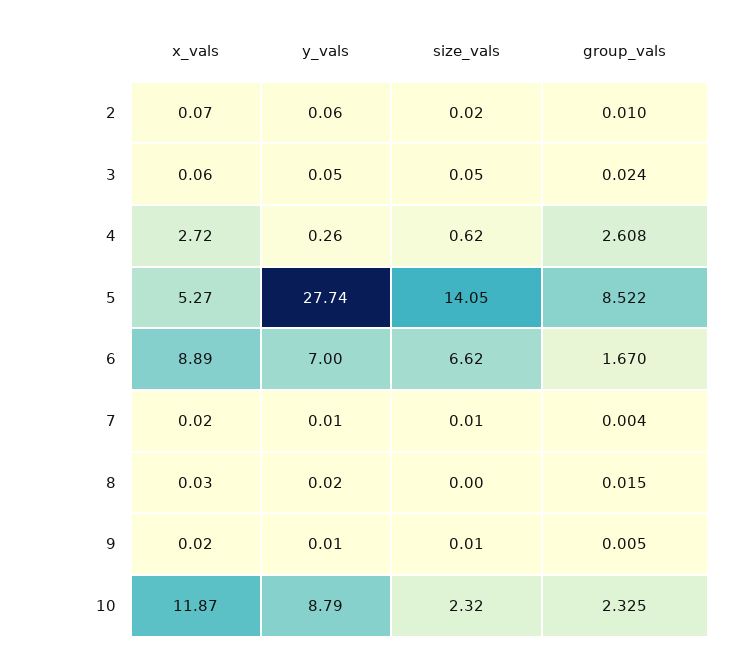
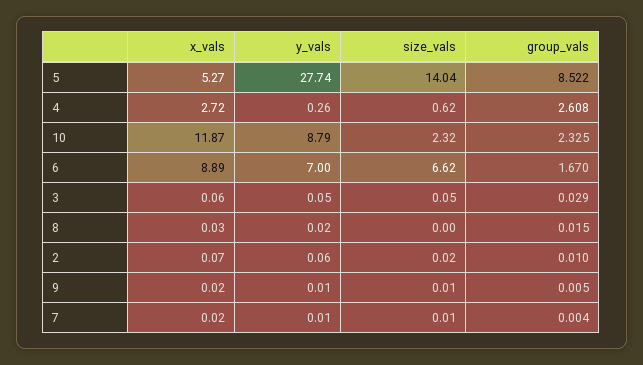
  {
    "x_vals": {
      "2": 0.07,
      "3": 0.06,
      "4": 2.72,
      "5": 5.27,
      "6": 8.89,
      "7": 0.02,
      "8": 0.03,
      "9": 0.02,
      "10": 11.87
    },
    "y_vals": {
      "2": 0.06,
      "3": 0.05,
      "4": 0.26,
      "5": 27.74,
      "6": 7,
      "7": 0.01,
      "8": 0.02,
      "9": 0.01,
      "10": 8.79
    },
    "size_vals": {
      "2": 0.02,
      "3": 0.05,
      "4": 0.62,
-     "5": 14.05,
+     "5": 14.04,
      "6": 6.62,
      "7": 0.01,
      "8": 0,
      "9": 0.01,
      "10": 2.32
    },
    "group_vals": {
      "2": 0.01,
-     "3": 0.024,
+     "3": 0.029,
      "4": 2.608,
      "5": 8.522,
      "6": 1.67,
      "7": 0.004,
      "8": 0.015,
      "9": 0.005,
      "10": 2.325
    }
  }

